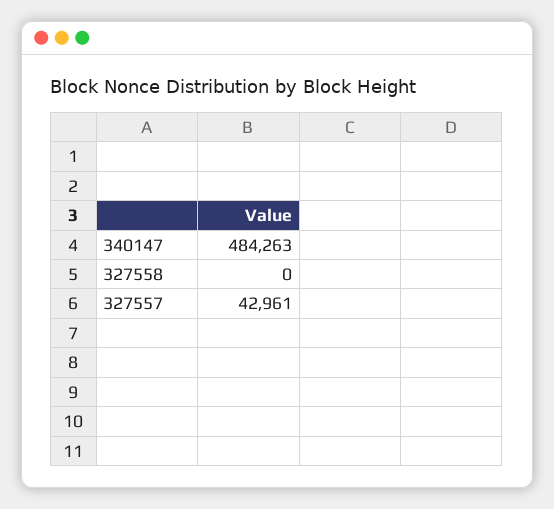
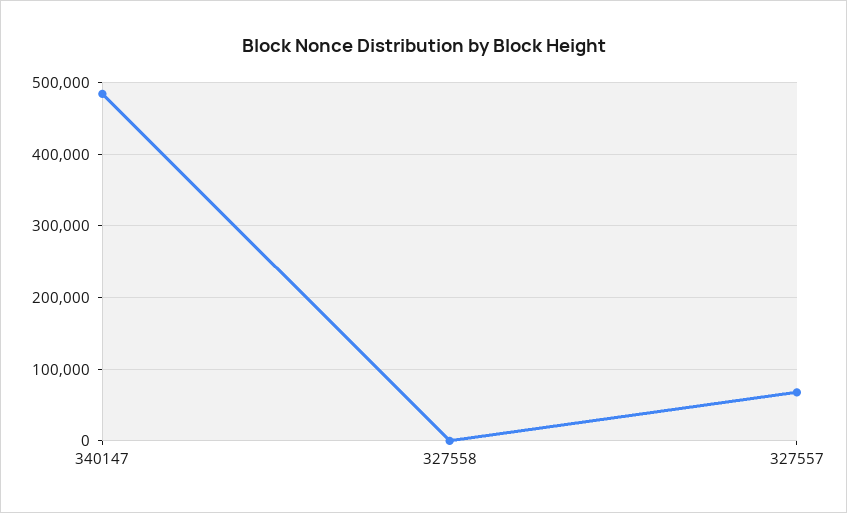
  {
    "340147": 484263,
    "327558": 0,
-   "327557": 42961
+   "327557": 70000
  }

